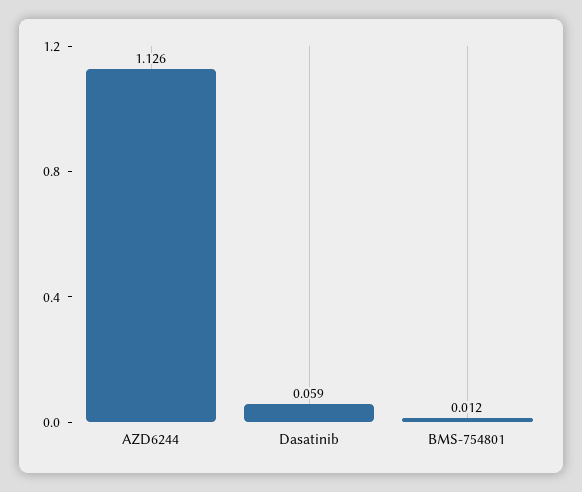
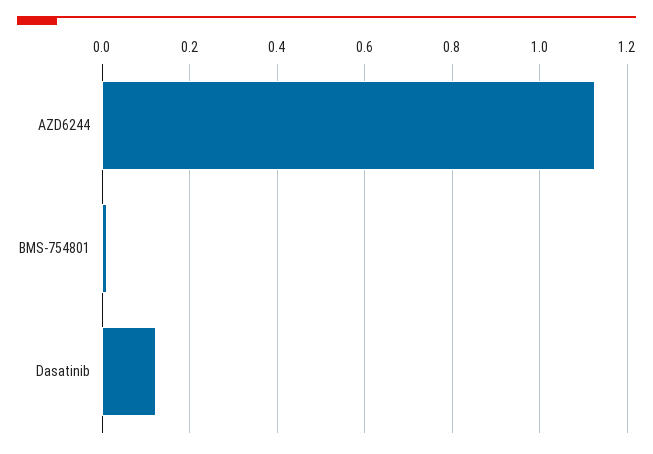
  {
    "AZD6244": 1.126,
-   "Dasatinib": 0.059,
+   "Dasatinib": 0.12,
    "BMS-754801": 0.012
  }

